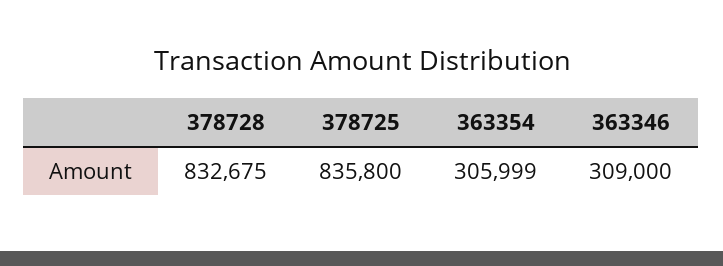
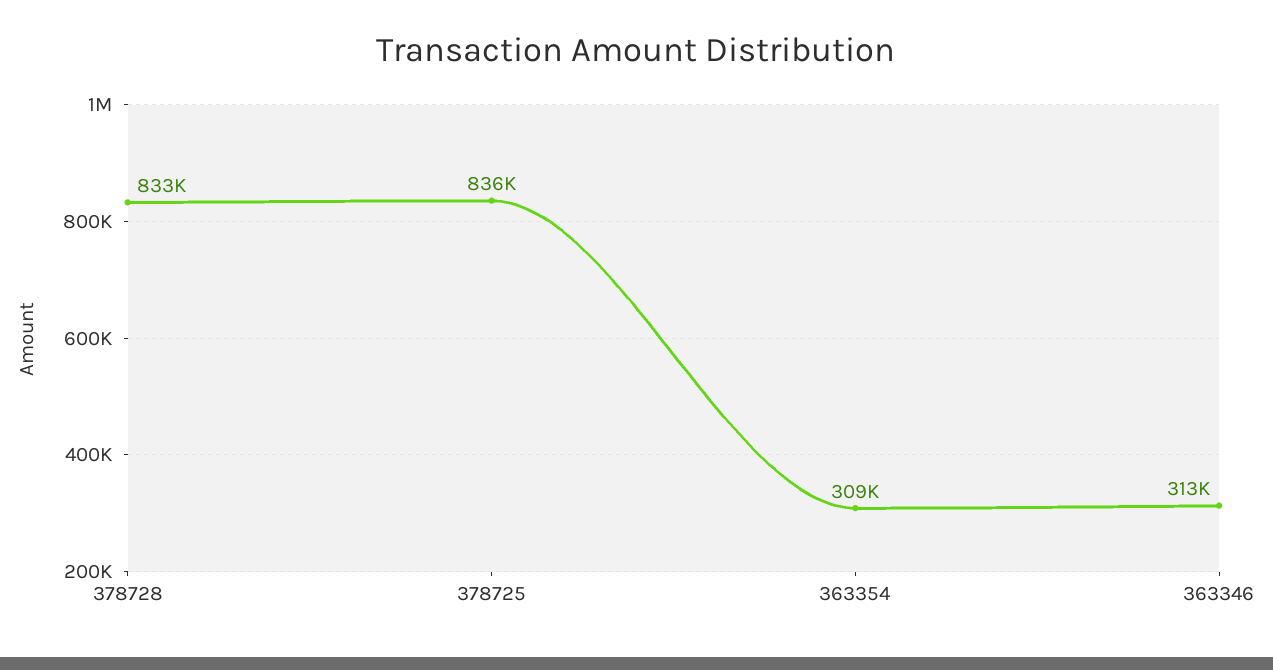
  {
    "378728": 832675,
    "378725": 835800,
-   "363354": 305999,
+   "363354": 309000,
-   "363346": 309000
+   "363346": 313000
  }

